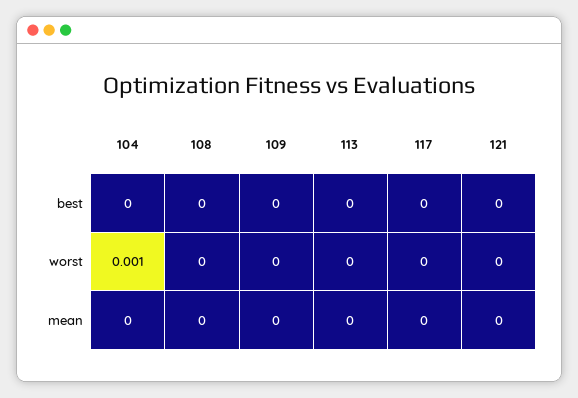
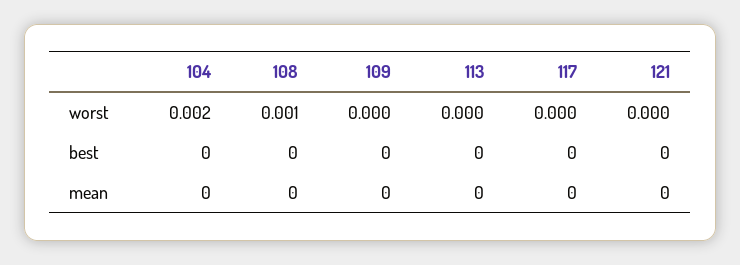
  {
    "104": {
      "best": 0,
-     "worst": 0.001,
+     "worst": 0.002,
      "mean": 0
    },
    "108": {
      "best": 0,
-     "worst": 0,
+     "worst": 0.001,
      "mean": 0
    },
    "109": {
      "best": 0,
      "worst": 0,
      "mean": 0
    },
    "113": {
      "best": 0,
      "worst": 0,
      "mean": 0
    },
    "117": {
      "best": 0,
      "worst": 0,
      "mean": 0
    },
    "121": {
      "best": 0,
      "worst": 0,
      "mean": 0
    }
  }

